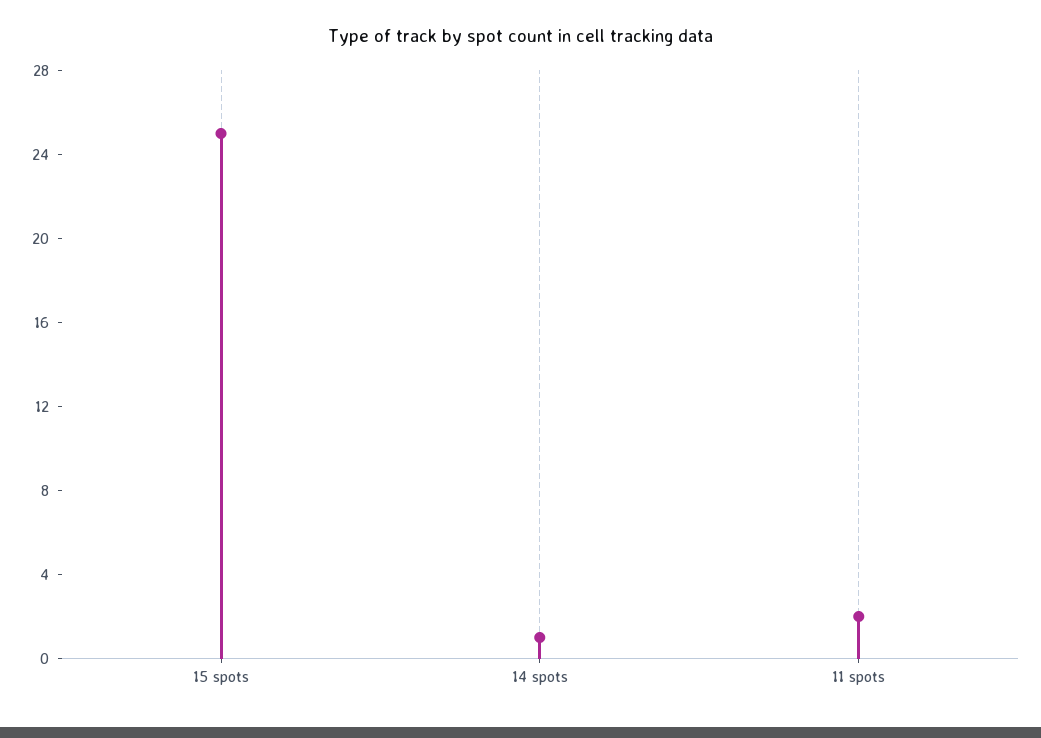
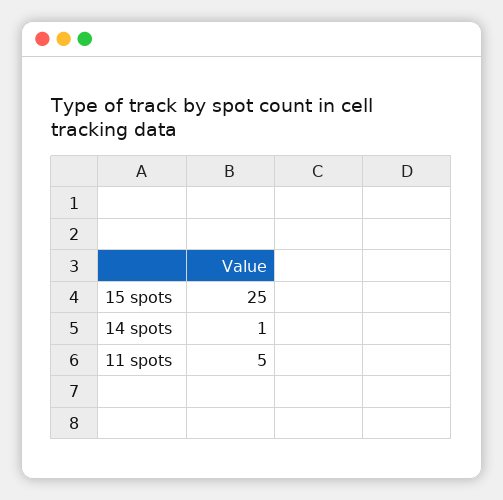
  {
    "15 spots": 25,
    "14 spots": 1,
-   "11 spots": 2
+   "11 spots": 5
  }

